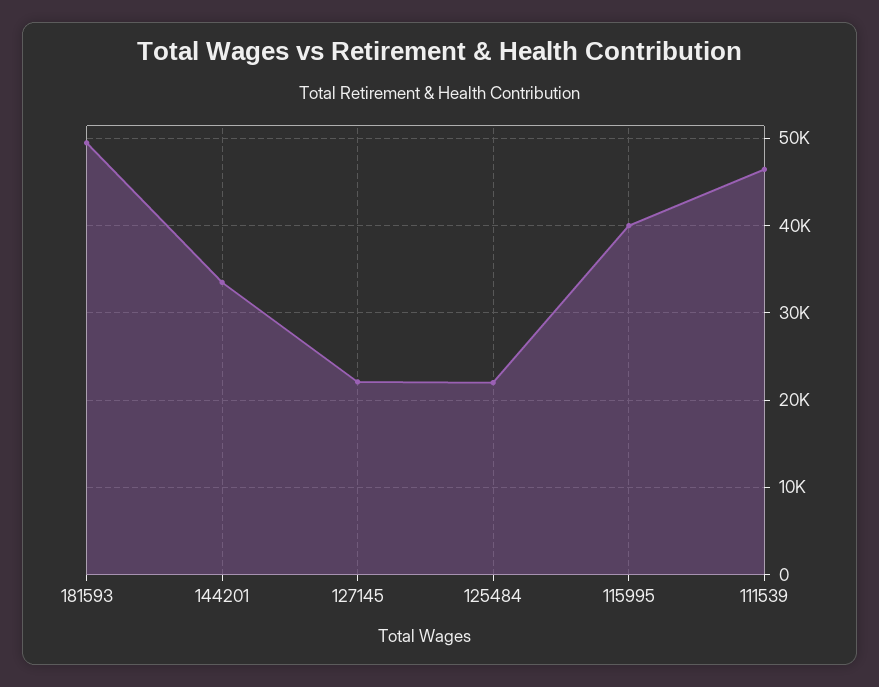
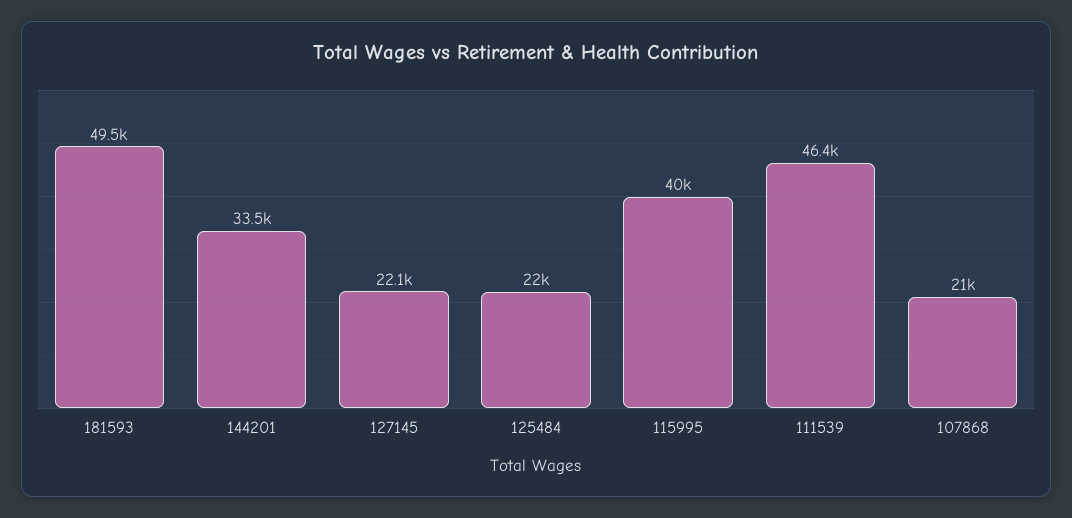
  {
    "181593": 49500,
    "144201": 33500,
    "127145": 22100,
    "125484": 22000,
    "115995": 40000,
-   "111539": 46400
+   "111539": 46400,
+   "107868": 21000
  }

